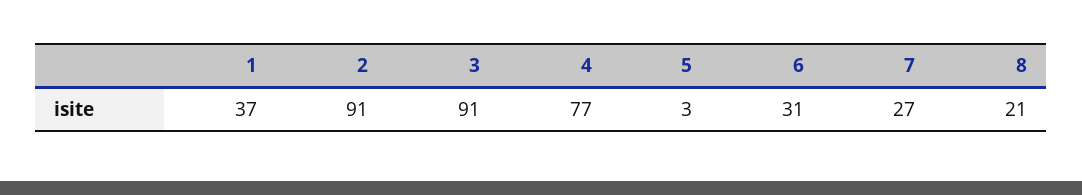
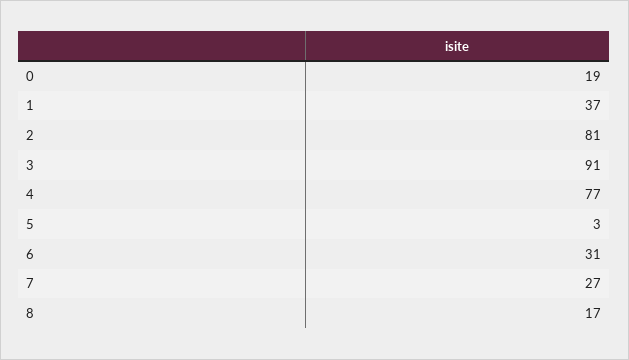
  {
    "1": 37,
-   "2": 91,
+   "2": 81,
    "3": 91,
    "4": 77,
    "5": 3,
    "6": 31,
    "7": 27,
-   "8": 21
+   "8": 17,
+   "0": 19
  }

